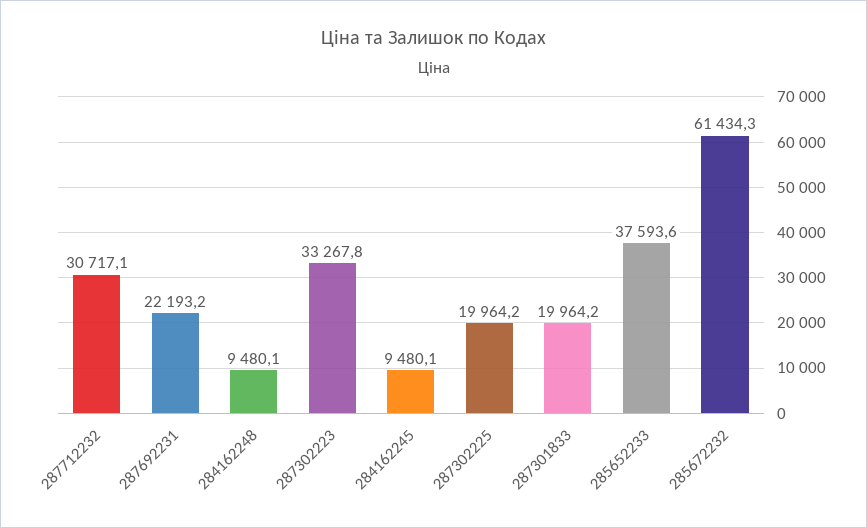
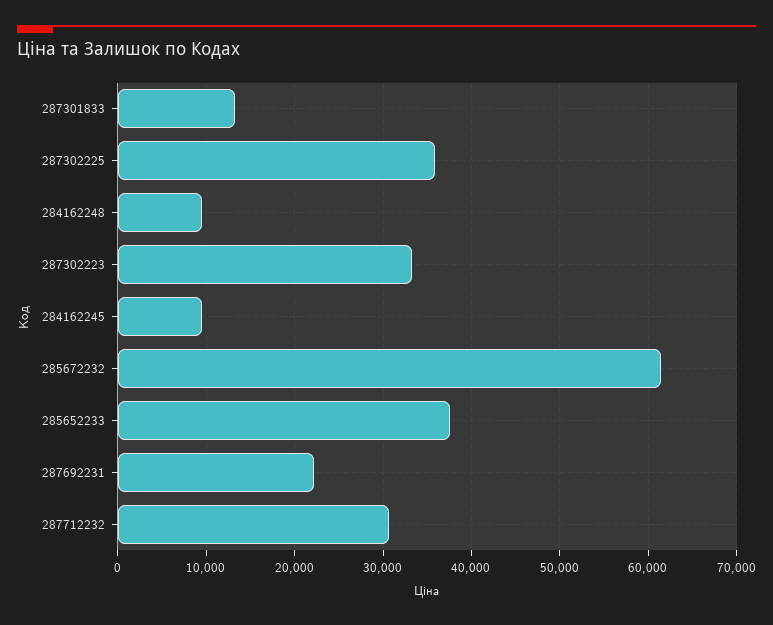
  {
    "287712232": 30717.1,
    "287692231": 22193.2,
    "284162248": 9480.1,
    "287302223": 33267.8,
    "284162245": 9480.1,
-   "287302225": 19964.2,
+   "287302225": 36000,
-   "287301833": 19964.2,
+   "287301833": 13000,
    "285652233": 37593.6,
    "285672232": 61434.3
  }

